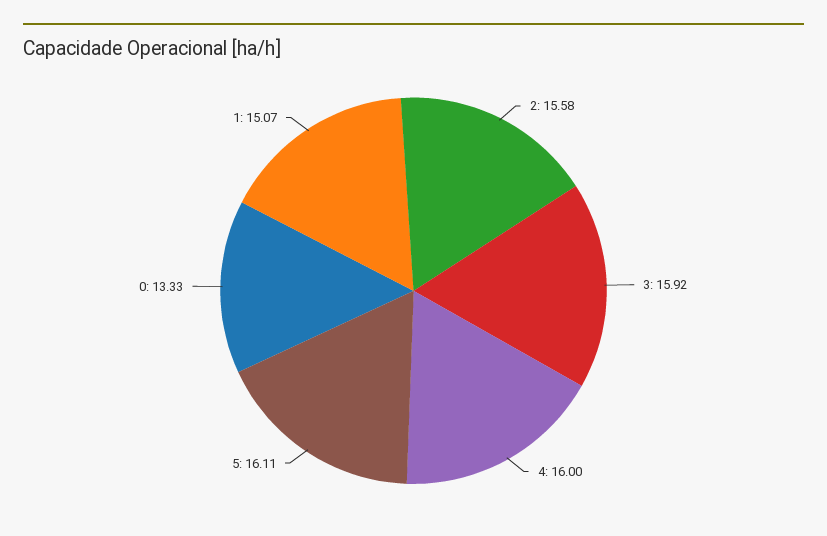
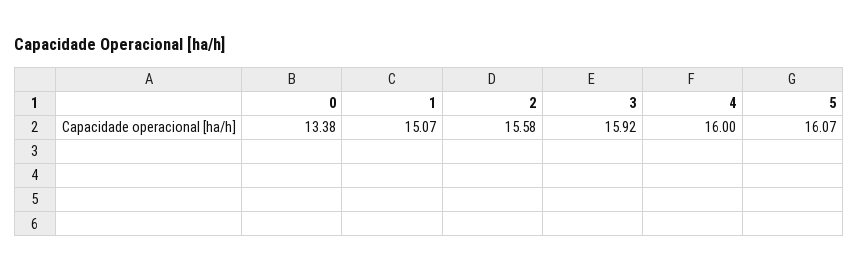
  {
    "2": 15.58,
    "3": 15.92,
    "4": 16,
-   "5": 16.11,
+   "5": 16.07,
-   "0": 13.33,
+   "0": 13.38,
    "1": 15.07
  }

